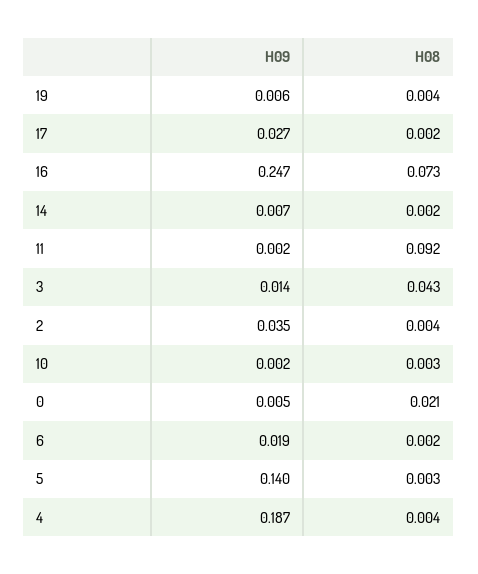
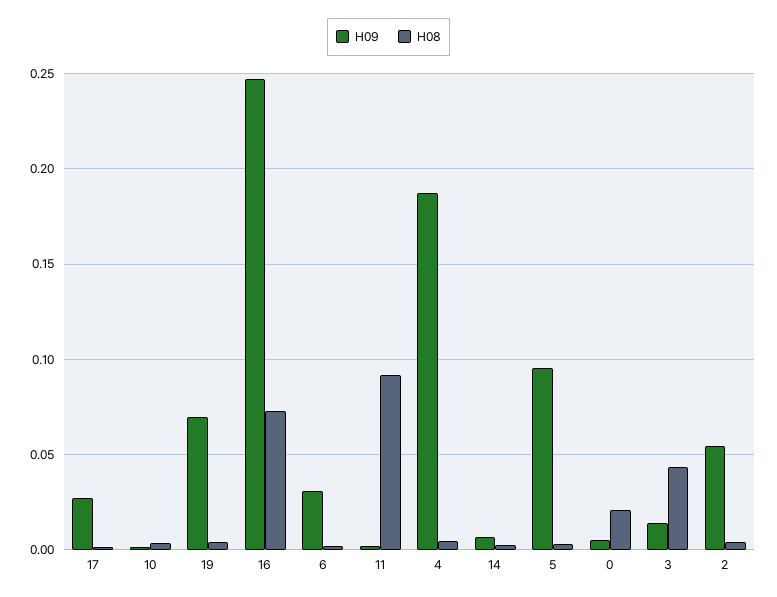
  {
    "H09": {
-     "19": 0.006,
+     "19": 0.07,
      "17": 0.027,
      "16": 0.247,
      "14": 0.007,
      "11": 0.002,
      "3": 0.014,
-     "2": 0.035,
+     "2": 0.055,
      "10": 0.002,
      "0": 0.005,
-     "6": 0.019,
+     "6": 0.03,
-     "5": 0.14,
+     "5": 0.095,
      "4": 0.187
    },
    "H08": {
      "19": 0.004,
      "17": 0.002,
      "16": 0.073,
      "14": 0.002,
      "11": 0.092,
      "3": 0.043,
      "2": 0.004,
      "10": 0.003,
      "0": 0.021,
      "6": 0.002,
      "5": 0.003,
      "4": 0.004
    }
  }

